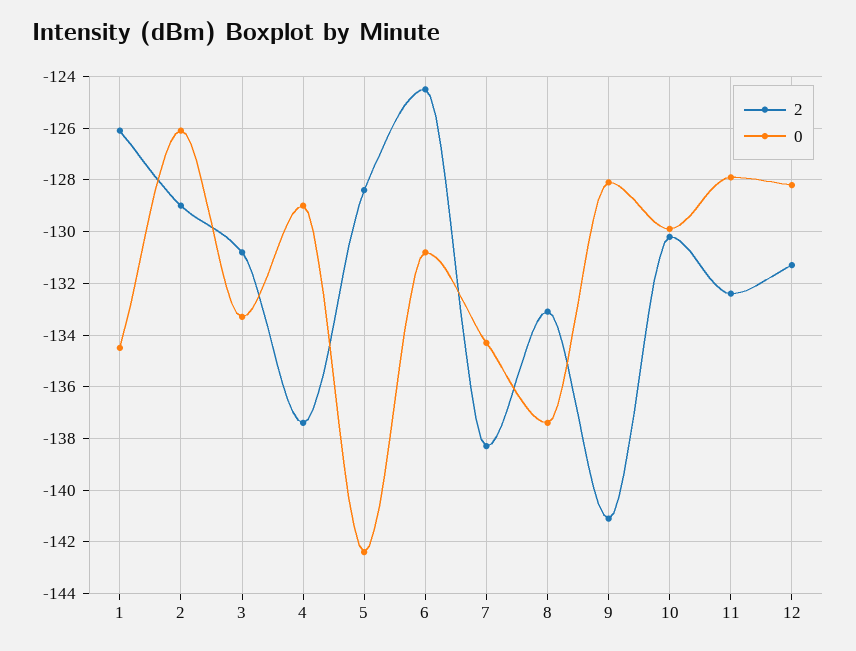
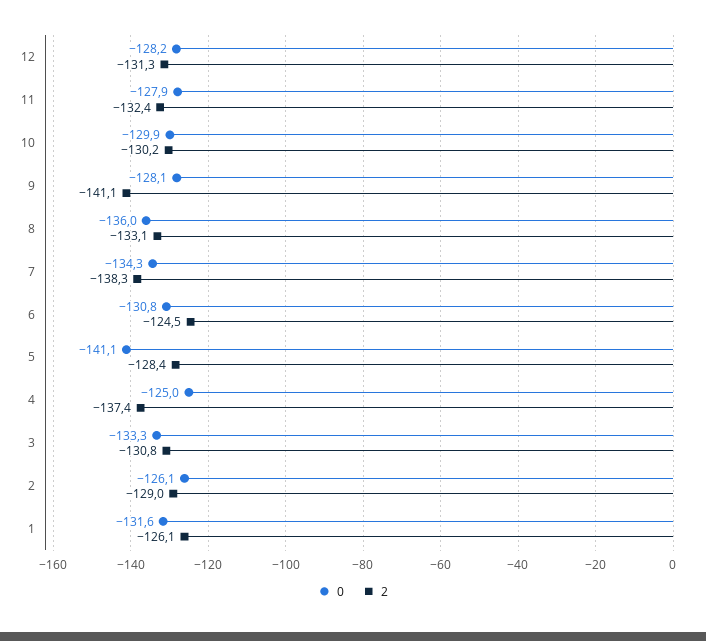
  {
    "2": {
      "1": -126.1,
      "2": -129,
      "3": -130.8,
      "4": -137.4,
      "5": -128.4,
      "6": -124.5,
      "7": -138.3,
      "8": -133.1,
      "9": -141.1,
      "10": -130.2,
      "11": -132.4,
      "12": -131.3
    },
    "0": {
-     "1": -134.5,
+     "1": -131.6,
      "2": -126.1,
      "3": -133.3,
-     "4": -129,
+     "4": -125,
-     "5": -142.5,
+     "5": -141.1,
      "6": -130.8,
      "7": -134.3,
-     "8": -137.5,
+     "8": -136,
      "9": -128.1,
      "10": -129.9,
      "11": -127.9,
      "12": -128.2
    }
  }

